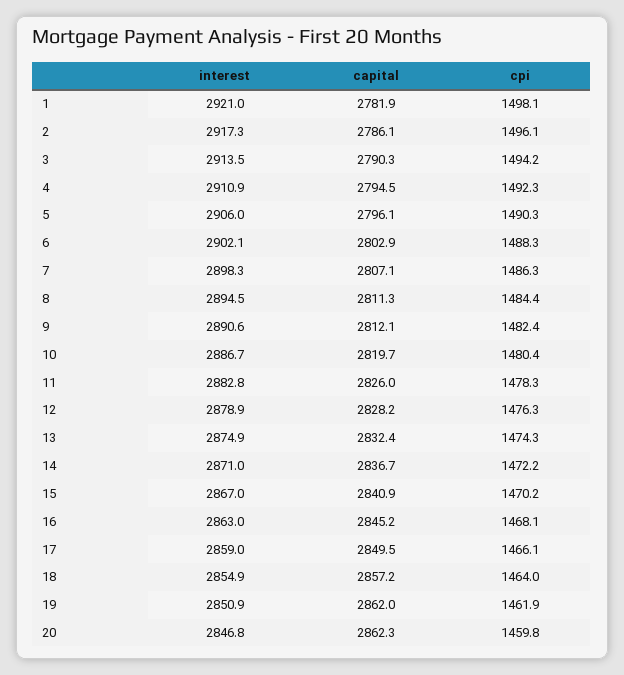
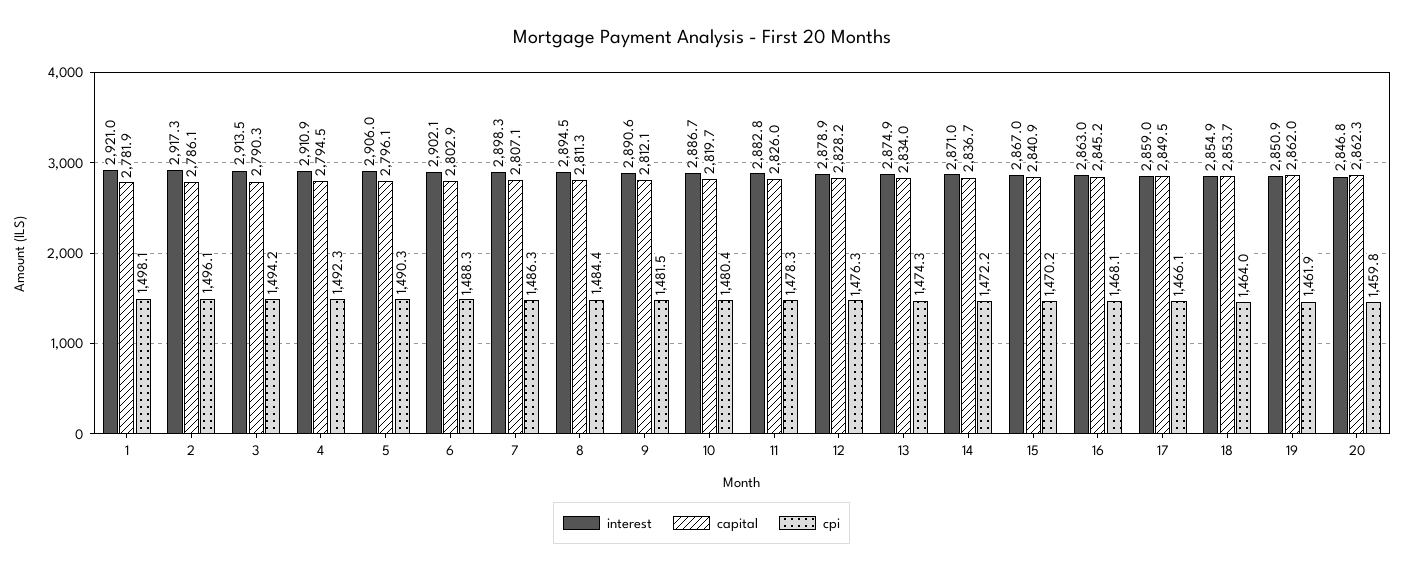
  {
    "interest": {
      "1": 2921,
      "2": 2917.3,
      "3": 2913.5,
      "4": 2910.9,
      "5": 2906,
      "6": 2902.1,
      "7": 2898.3,
      "8": 2894.5,
      "9": 2890.6,
      "10": 2886.7,
      "11": 2882.8,
      "12": 2878.9,
      "13": 2874.9,
      "14": 2871,
      "15": 2867,
      "16": 2863,
      "17": 2859,
      "18": 2854.9,
      "19": 2850.9,
      "20": 2846.8
    },
    "capital": {
      "1": 2781.9,
      "2": 2786.1,
      "3": 2790.3,
      "4": 2794.5,
      "5": 2796.1,
      "6": 2802.9,
      "7": 2807.1,
      "8": 2811.3,
      "9": 2812.1,
      "10": 2819.7,
      "11": 2826,
      "12": 2828.2,
-     "13": 2832.4,
+     "13": 2834,
      "14": 2836.7,
      "15": 2840.9,
      "16": 2845.2,
      "17": 2849.5,
-     "18": 2857.2,
+     "18": 2853.7,
      "19": 2862,
      "20": 2862.3
    },
    "cpi": {
      "1": 1498.1,
      "2": 1496.1,
      "3": 1494.2,
      "4": 1492.3,
      "5": 1490.3,
      "6": 1488.3,
      "7": 1486.3,
      "8": 1484.4,
-     "9": 1482.4,
+     "9": 1481.5,
      "10": 1480.4,
      "11": 1478.3,
      "12": 1476.3,
      "13": 1474.3,
      "14": 1472.2,
      "15": 1470.2,
      "16": 1468.1,
      "17": 1466.1,
      "18": 1464,
      "19": 1461.9,
      "20": 1459.8
    }
  }

